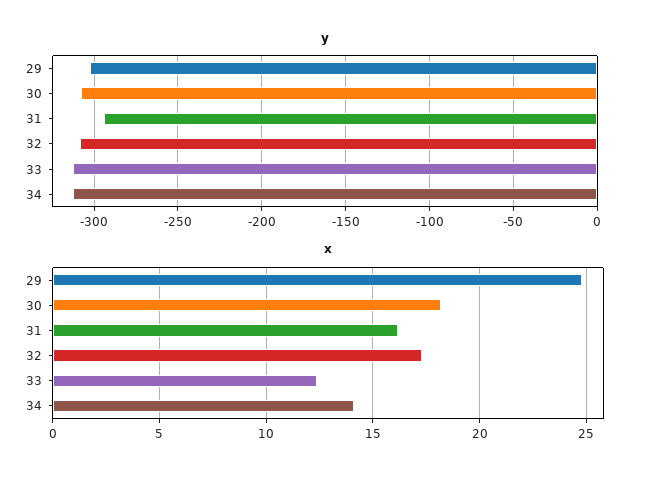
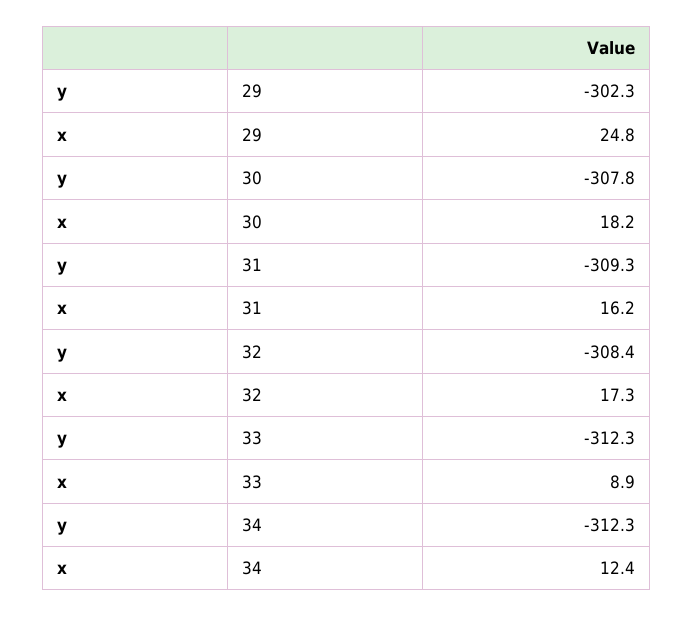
  {
    "y": {
      "29": -302.3,
      "30": -307.8,
-     "31": -295,
+     "31": -309.3,
      "32": -308.4,
      "33": -312.3,
      "34": -312.3
    },
    "x": {
      "29": 24.8,
      "30": 18.2,
      "31": 16.2,
      "32": 17.3,
-     "33": 12.5,
+     "33": 8.9,
-     "34": 14
+     "34": 12.4
    }
  }

